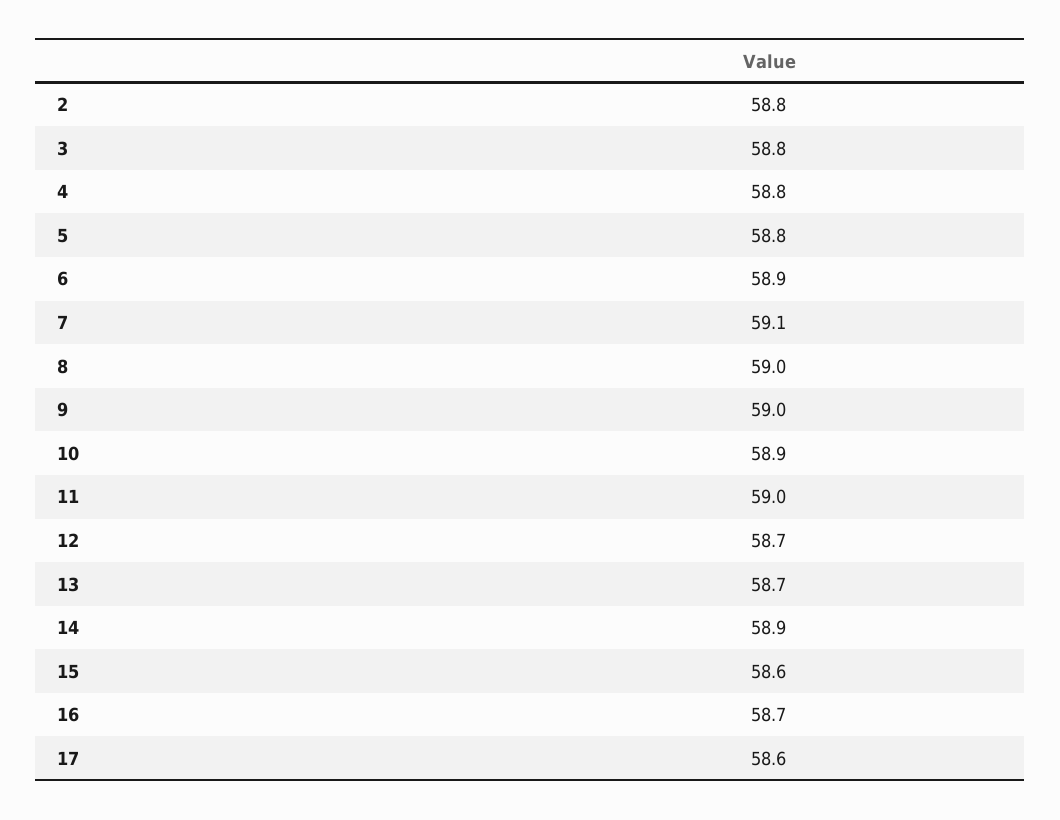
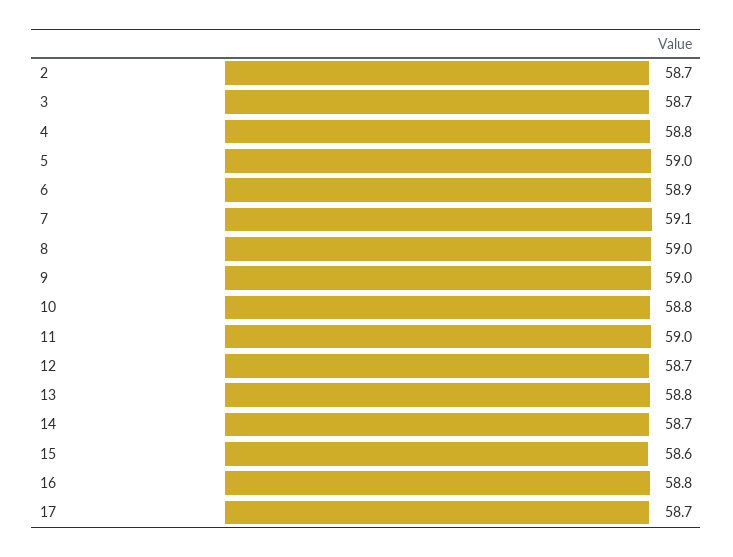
  {
-   "2": 58.8,
+   "2": 58.7,
-   "3": 58.8,
+   "3": 58.7,
    "4": 58.8,
-   "5": 58.8,
+   "5": 59,
    "6": 58.9,
    "7": 59.1,
    "8": 59,
    "9": 59,
-   "10": 58.9,
+   "10": 58.8,
    "11": 59,
    "12": 58.7,
-   "13": 58.7,
+   "13": 58.8,
-   "14": 58.9,
+   "14": 58.7,
    "15": 58.6,
-   "16": 58.7,
+   "16": 58.8,
-   "17": 58.6
+   "17": 58.7
  }

